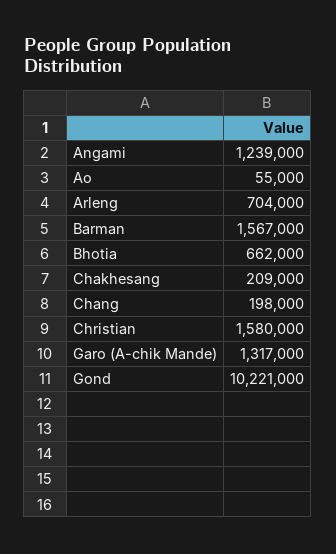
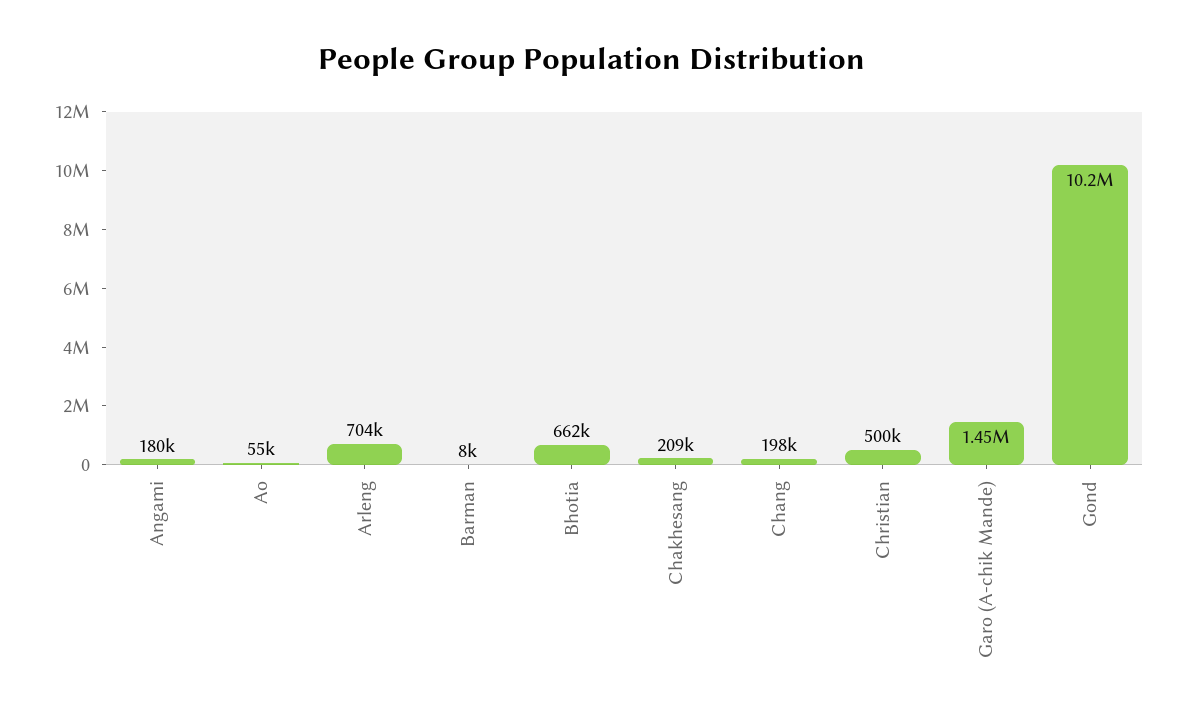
  {
-   "Angami": 1239000,
+   "Angami": 180000,
    "Ao": 55000,
    "Arleng": 704000,
-   "Barman": 1567000,
+   "Barman": 8000,
    "Bhotia": 662000,
    "Chakhesang": 209000,
    "Chang": 198000,
-   "Christian": 1580000,
+   "Christian": 500000,
-   "Garo (A-chik Mande)": 1317000,
+   "Garo (A-chik Mande)": 1450000,
    "Gond": 10221000
  }

